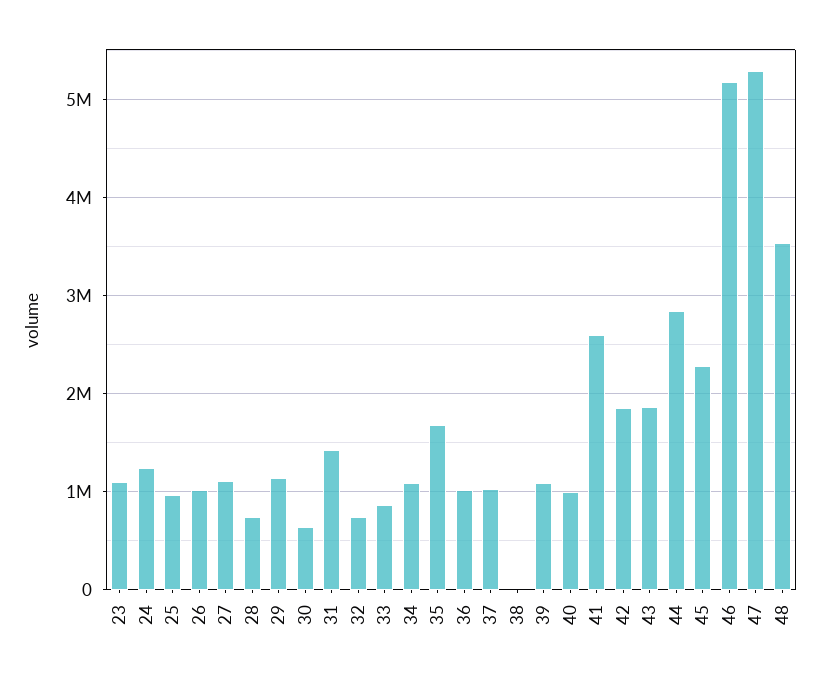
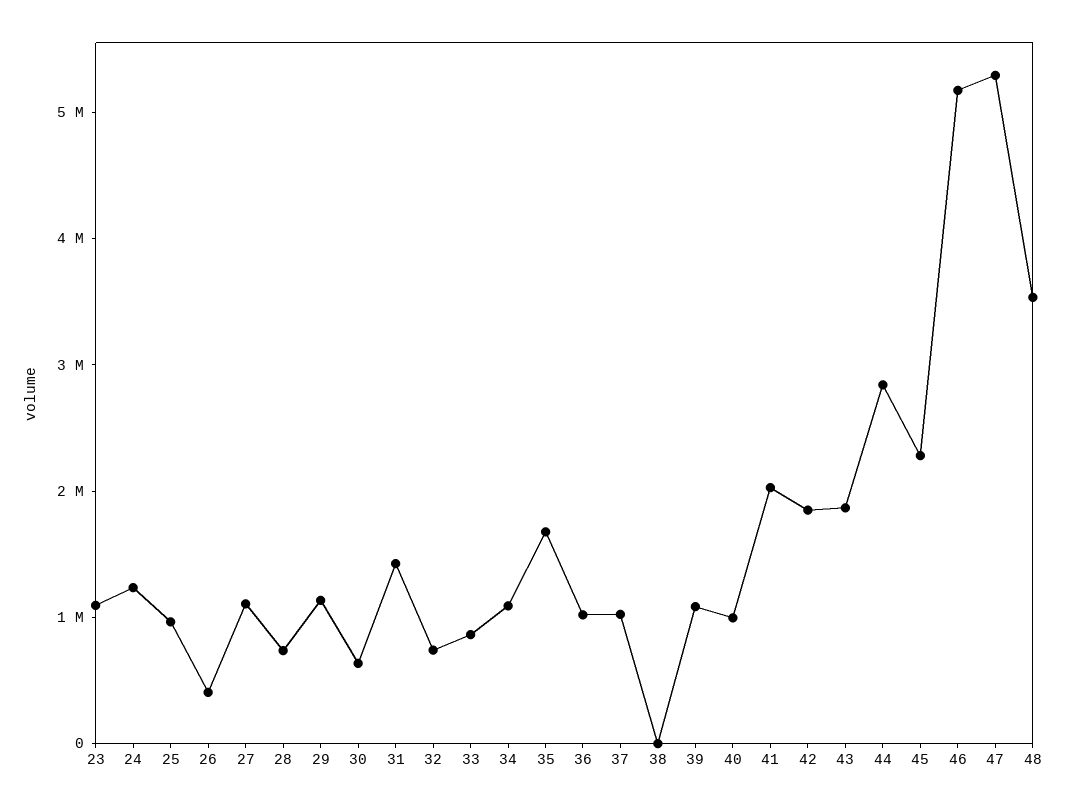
  {
    "23": 1100000,
    "24": 1200000,
    "25": 1000000,
-   "26": 1000000,
+   "26": 400000,
    "27": 1100000,
    "28": 700000,
    "29": 1100000,
    "30": 600000,
    "31": 1400000,
    "32": 700000,
    "33": 900000,
    "34": 1100000,
    "35": 1700000,
    "36": 1000000,
    "37": 1000000,
    "38": 0,
    "39": 1100000,
    "40": 1000000,
-   "41": 2600000,
+   "41": 2000000,
    "42": 1900000,
    "43": 1900000,
    "44": 2800000,
    "45": 2300000,
    "46": 5200000,
    "47": 5300000,
    "48": 3500000
  }

